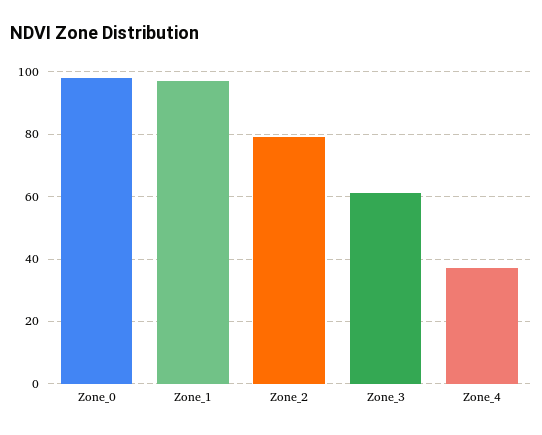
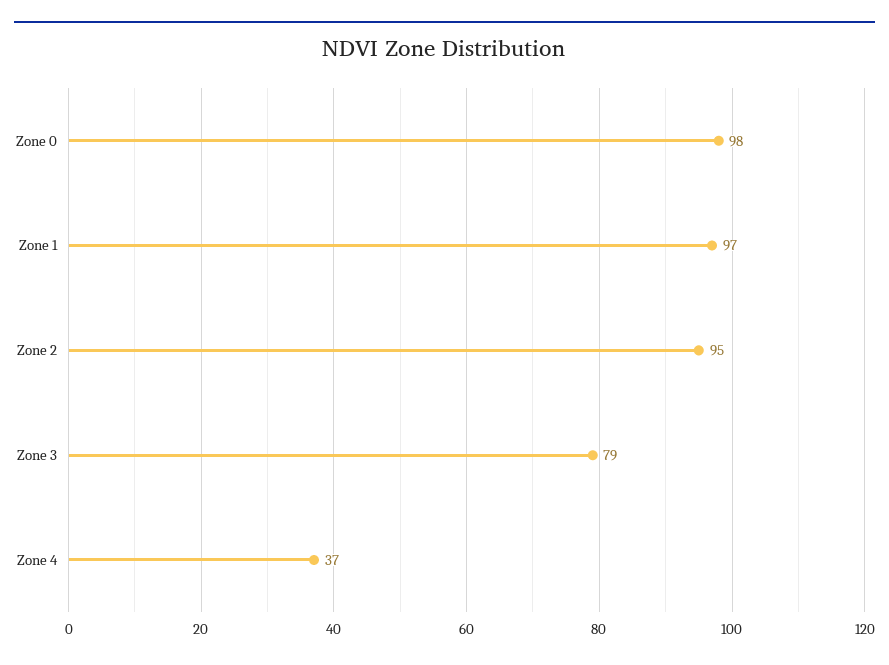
  {
    "Zone_0": 98,
    "Zone_1": 97,
-   "Zone_2": 80,
+   "Zone_2": 95,
-   "Zone_3": 60,
+   "Zone_3": 79,
    "Zone_4": 37
  }

